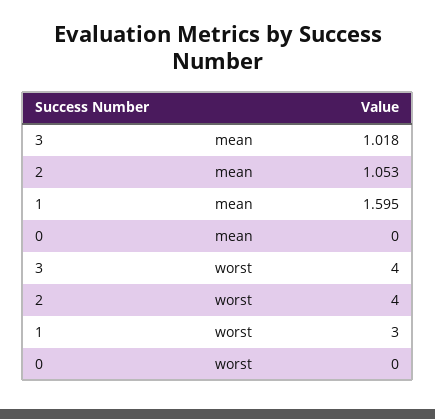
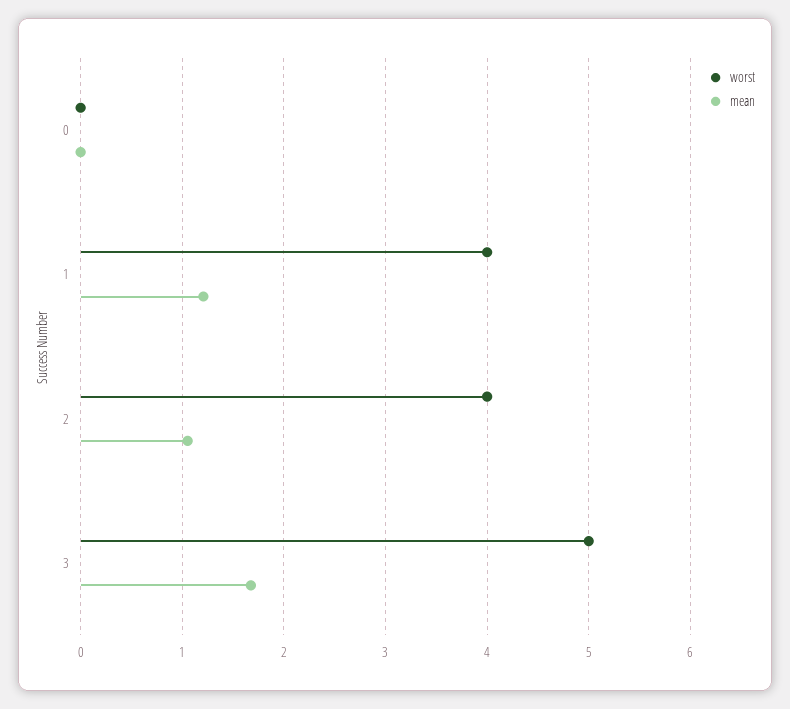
  {
    "mean": {
-     "3": 1.018,
+     "3": 1.7,
      "2": 1.053,
-     "1": 1.595,
+     "1": 1.2,
      "0": 0
    },
    "worst": {
-     "3": 4,
+     "3": 5,
      "2": 4,
-     "1": 3,
+     "1": 4,
      "0": 0
    }
  }

